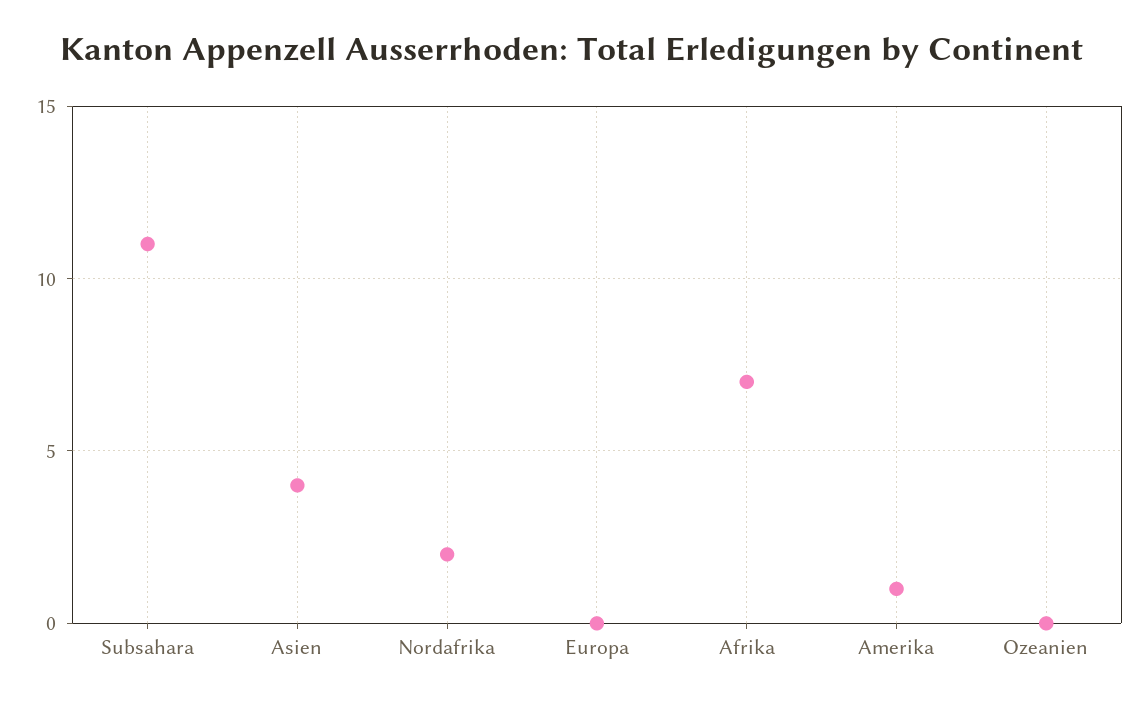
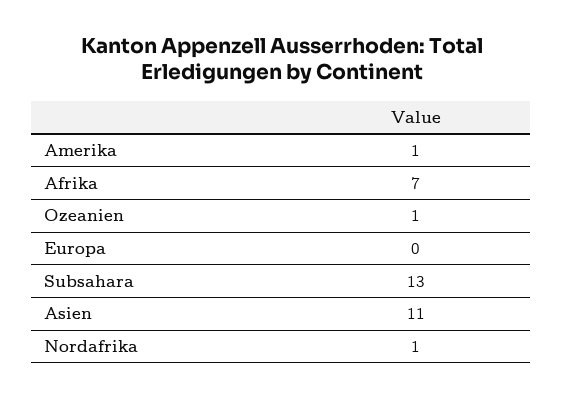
  {
-   "Subsahara": 11,
+   "Subsahara": 13,
-   "Asien": 4,
+   "Asien": 11,
-   "Nordafrika": 2,
+   "Nordafrika": 1,
    "Europa": 0,
    "Afrika": 7,
    "Amerika": 1,
-   "Ozeanien": 0
+   "Ozeanien": 1
  }

